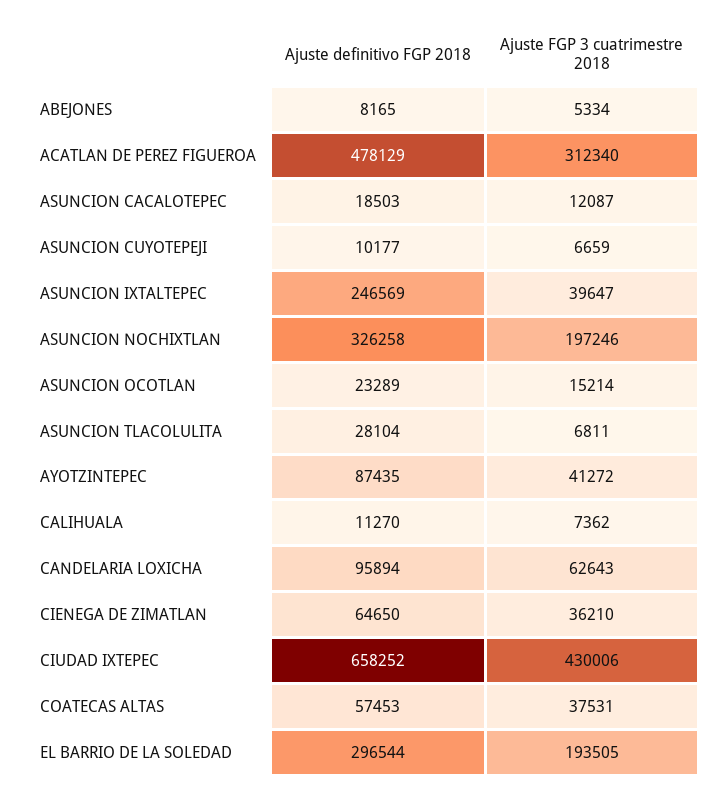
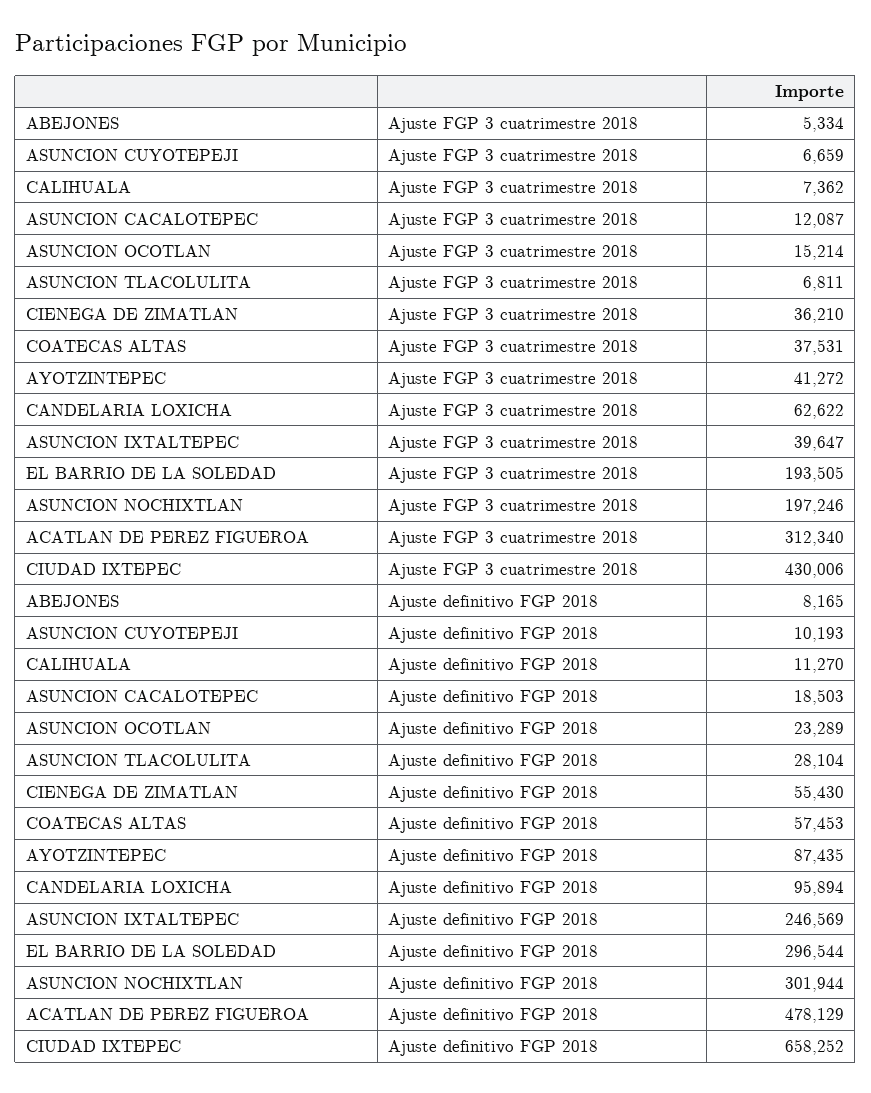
  {
    "Ajuste definitivo FGP 2018": {
      "ABEJONES": 8165,
      "ACATLAN DE PEREZ FIGUEROA": 478129,
      "ASUNCION CACALOTEPEC": 18503,
-     "ASUNCION CUYOTEPEJI": 10177,
+     "ASUNCION CUYOTEPEJI": 10193,
      "ASUNCION IXTALTEPEC": 246569,
-     "ASUNCION NOCHIXTLAN": 326258,
+     "ASUNCION NOCHIXTLAN": 301944,
      "ASUNCION OCOTLAN": 23289,
      "ASUNCION TLACOLULITA": 28104,
      "AYOTZINTEPEC": 87435,
      "CALIHUALA": 11270,
      "CANDELARIA LOXICHA": 95894,
-     "CIENEGA DE ZIMATLAN": 64650,
+     "CIENEGA DE ZIMATLAN": 55430,
      "CIUDAD IXTEPEC": 658252,
      "COATECAS ALTAS": 57453,
      "EL BARRIO DE LA SOLEDAD": 296544
    },
    "Ajuste FGP 3 cuatrimestre 2018": {
      "ABEJONES": 5334,
      "ACATLAN DE PEREZ FIGUEROA": 312340,
      "ASUNCION CACALOTEPEC": 12087,
      "ASUNCION CUYOTEPEJI": 6659,
      "ASUNCION IXTALTEPEC": 39647,
      "ASUNCION NOCHIXTLAN": 197246,
      "ASUNCION OCOTLAN": 15214,
      "ASUNCION TLACOLULITA": 6811,
      "AYOTZINTEPEC": 41272,
      "CALIHUALA": 7362,
-     "CANDELARIA LOXICHA": 62643,
+     "CANDELARIA LOXICHA": 62622,
      "CIENEGA DE ZIMATLAN": 36210,
      "CIUDAD IXTEPEC": 430006,
      "COATECAS ALTAS": 37531,
      "EL BARRIO DE LA SOLEDAD": 193505
    }
  }

